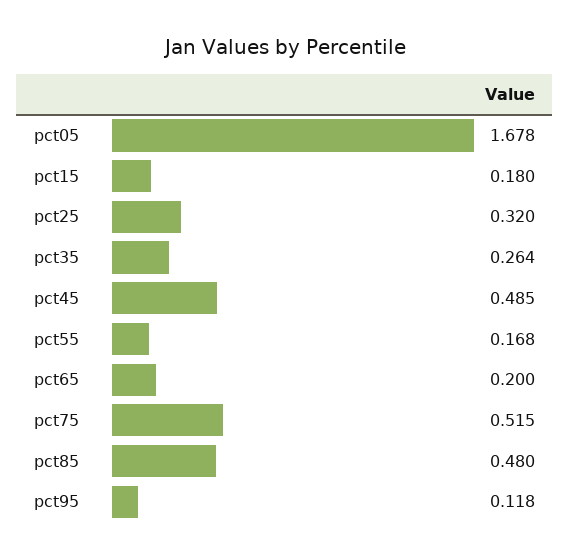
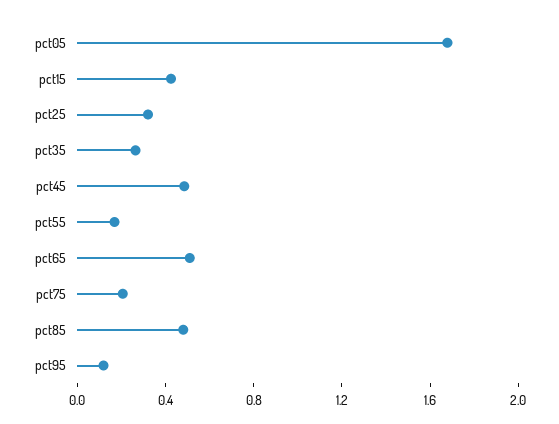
  {
    "pct05": 1.678,
-   "pct15": 0.18,
+   "pct15": 0.4,
    "pct25": 0.32,
    "pct35": 0.264,
    "pct45": 0.485,
    "pct55": 0.168,
-   "pct65": 0.2,
+   "pct65": 0.5,
-   "pct75": 0.515,
+   "pct75": 0.2,
    "pct85": 0.48,
    "pct95": 0.118
  }

